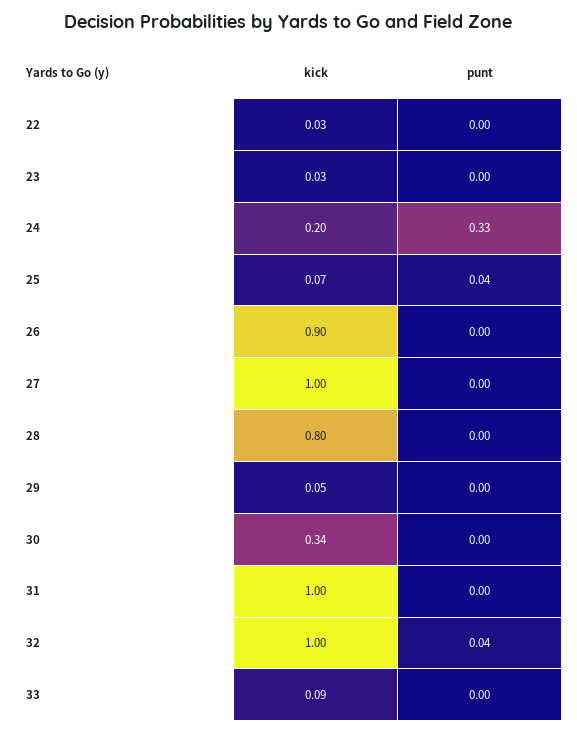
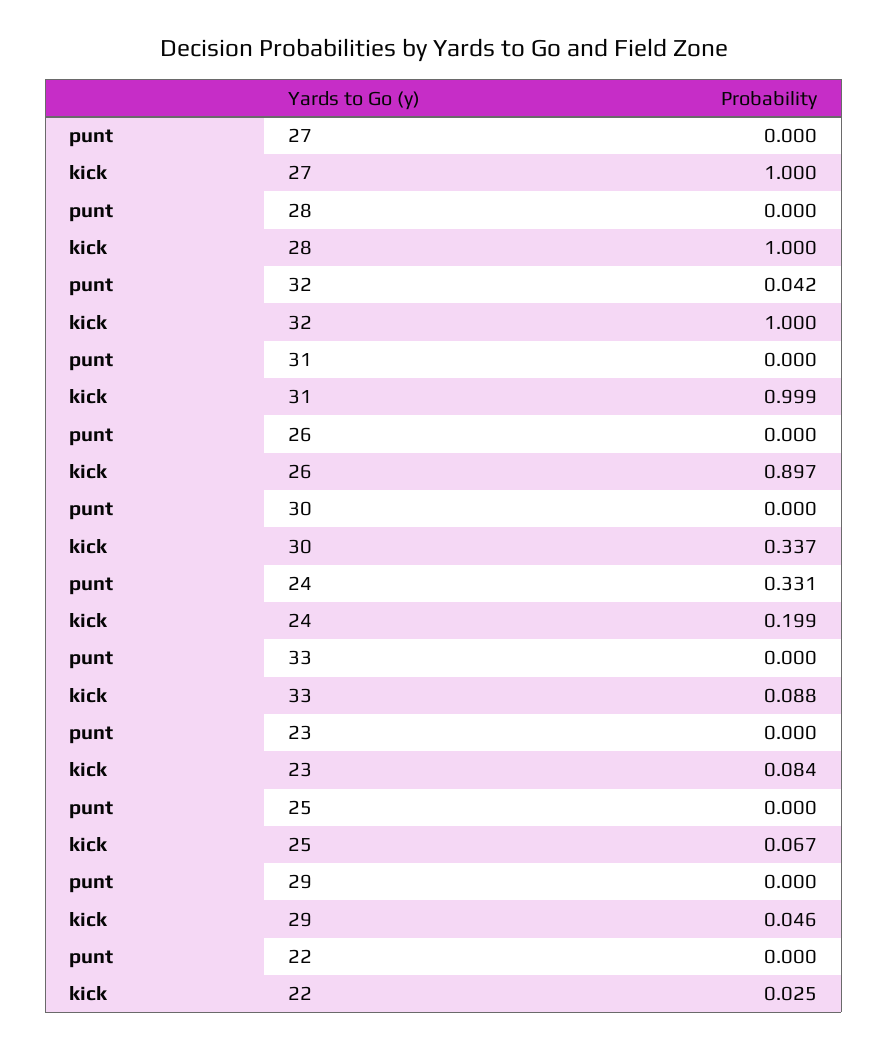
  {
    "kick": {
      "22": 0.025,
-     "23": 0.03,
+     "23": 0.084,
      "24": 0.199,
      "25": 0.067,
      "26": 0.897,
      "27": 1,
-     "28": 0.8,
+     "28": 1,
      "29": 0.046,
      "30": 0.337,
      "31": 0.999,
      "32": 1,
      "33": 0.088
    },
    "punt": {
      "22": 0,
      "23": 0,
      "24": 0.331,
-     "25": 0.04,
+     "25": 0,
      "26": 0,
      "27": 0,
      "28": 0,
      "29": 0,
      "30": 0,
      "31": 0,
      "32": 0.042,
      "33": 0
    }
  }

